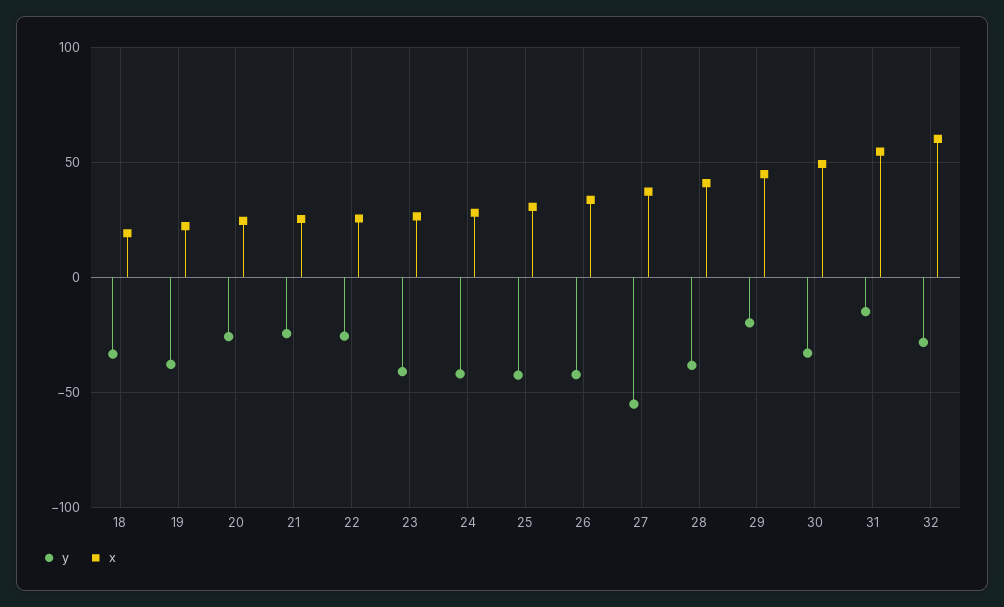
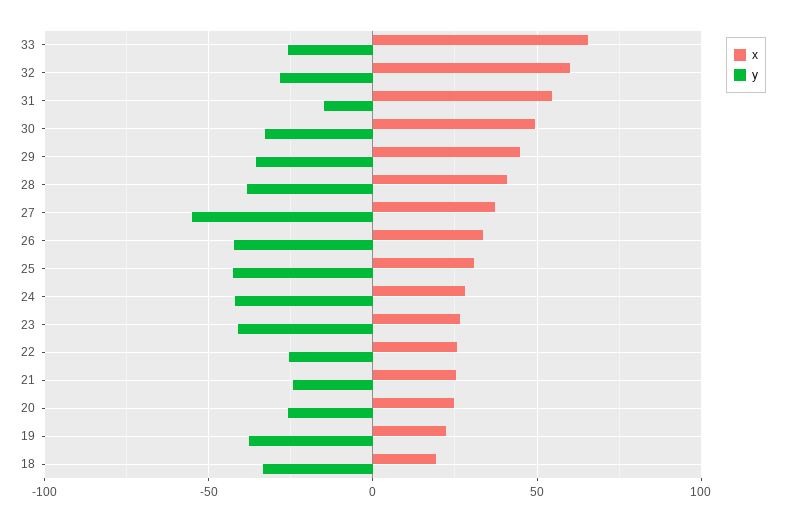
  {
    "y": {
      "18": -35,
      "19": -40,
      "20": -25,
      "21": -25,
      "22": -25,
      "23": -40,
      "24": -40,
      "25": -45,
      "26": -40,
      "27": -55,
      "28": -40,
-     "29": -20,
+     "29": -35,
      "30": -35,
      "31": -15,
-     "32": -30
+     "32": -30,
+     "33": -25
    },
    "x": {
      "18": 20,
      "19": 20,
      "20": 25,
      "21": 25,
      "22": 25,
      "23": 25,
      "24": 30,
      "25": 30,
      "26": 35,
      "27": 35,
      "28": 40,
      "29": 45,
      "30": 50,
      "31": 55,
-     "32": 60
+     "32": 60,
+     "33": 65
    }
  }

